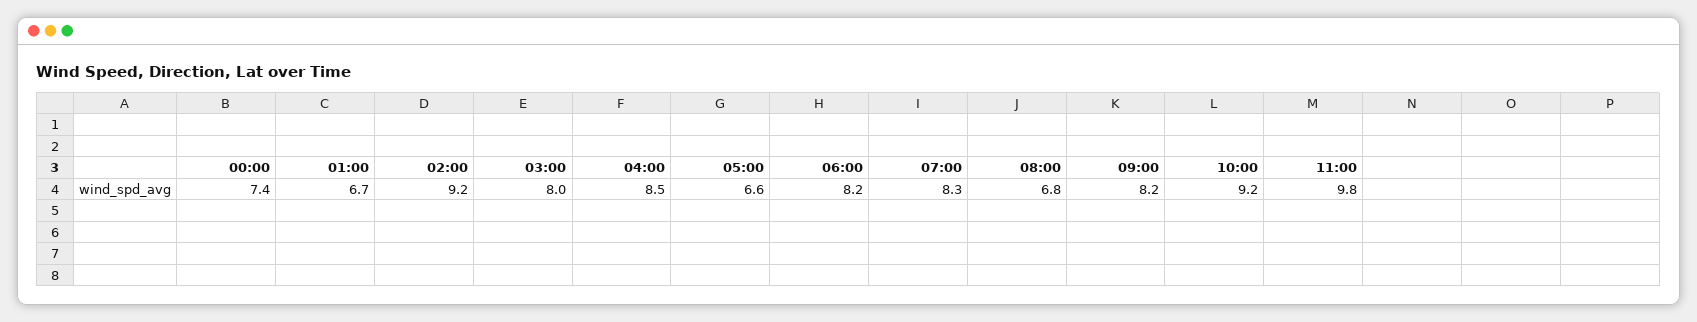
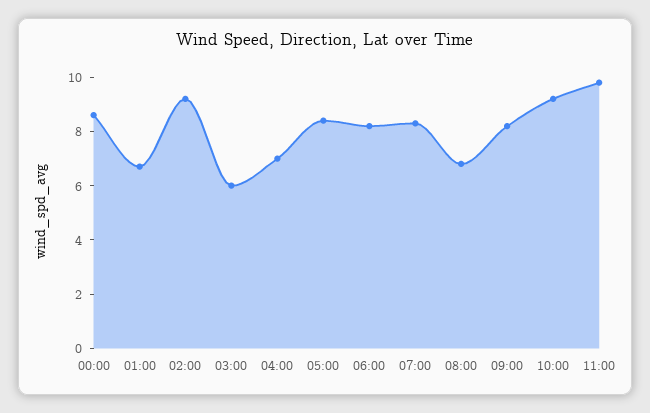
  {
-   "00:00": 7.4,
+   "00:00": 8.5,
    "01:00": 6.7,
    "02:00": 9.2,
-   "03:00": 8,
+   "03:00": 6,
-   "04:00": 8.5,
+   "04:00": 7,
-   "05:00": 6.6,
+   "05:00": 8.5,
    "06:00": 8.2,
    "07:00": 8.3,
    "08:00": 6.8,
    "09:00": 8.2,
    "10:00": 9.2,
    "11:00": 9.8
  }

